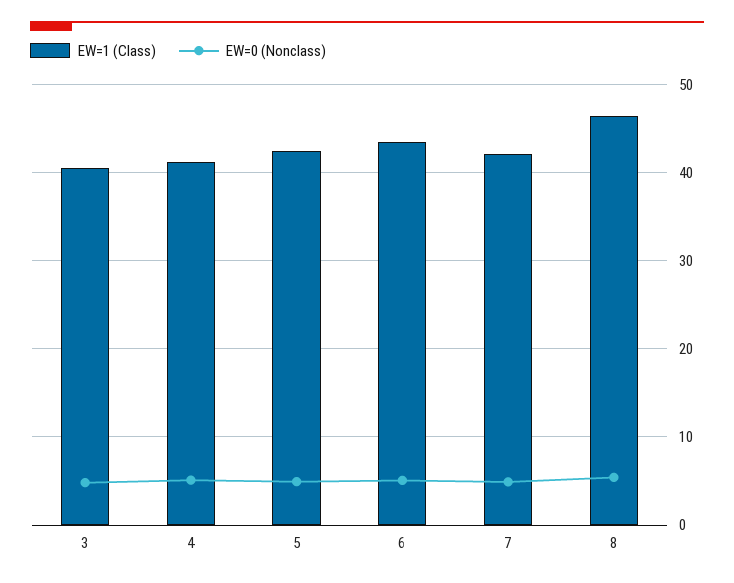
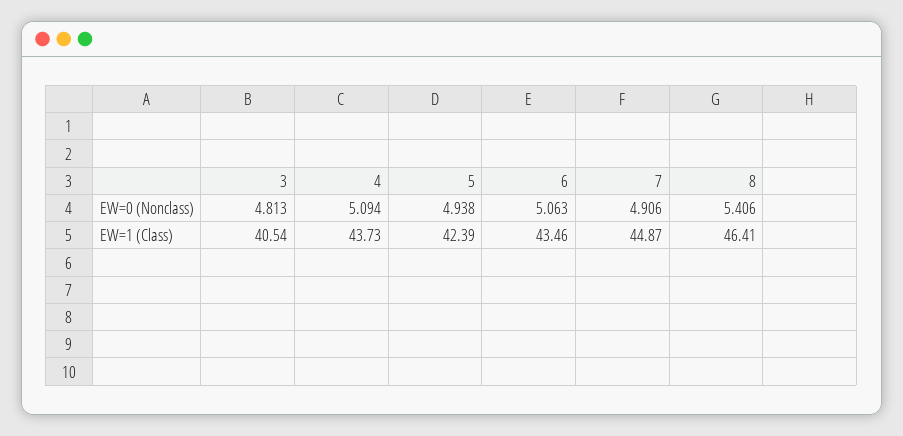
  {
    "EW=1 (Class)": {
      "3": 40.54,
-     "4": 41,
+     "4": 43.73,
      "5": 42.39,
      "6": 43.46,
-     "7": 42,
+     "7": 44.87,
      "8": 46.41
    },
    "EW=0 (Nonclass)": {
      "3": 4.813,
      "4": 5.094,
      "5": 4.938,
      "6": 5.063,
      "7": 4.906,
      "8": 5.406
    }
  }

